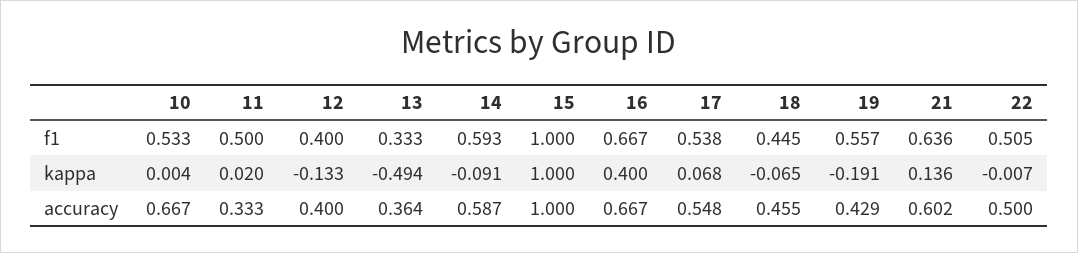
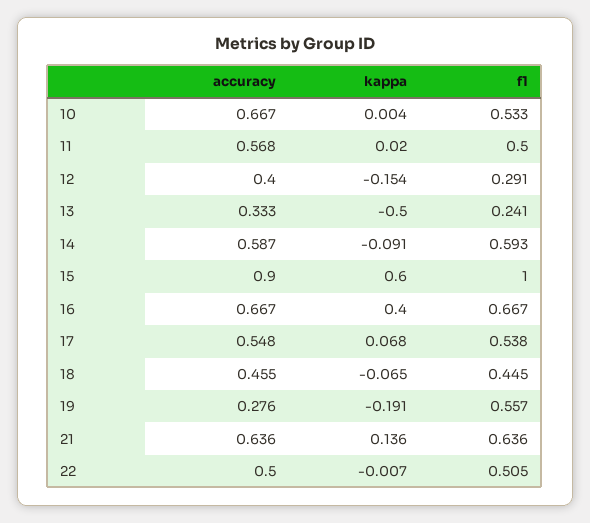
  {
    "10": {
      "f1": 0.533,
      "kappa": 0.004,
      "accuracy": 0.667
    },
    "11": {
      "f1": 0.5,
      "kappa": 0.02,
-     "accuracy": 0.333
+     "accuracy": 0.568
    },
    "12": {
-     "f1": 0.4,
+     "f1": 0.291,
-     "kappa": -0.133,
+     "kappa": -0.154,
      "accuracy": 0.4
    },
    "13": {
-     "f1": 0.333,
+     "f1": 0.241,
-     "kappa": -0.494,
+     "kappa": -0.5,
-     "accuracy": 0.364
+     "accuracy": 0.333
    },
    "14": {
      "f1": 0.593,
      "kappa": -0.091,
      "accuracy": 0.587
    },
    "15": {
      "f1": 1,
-     "kappa": 1,
+     "kappa": 0.6,
-     "accuracy": 1
+     "accuracy": 0.9
    },
    "16": {
      "f1": 0.667,
      "kappa": 0.4,
      "accuracy": 0.667
    },
    "17": {
      "f1": 0.538,
      "kappa": 0.068,
      "accuracy": 0.548
    },
    "18": {
      "f1": 0.445,
      "kappa": -0.065,
      "accuracy": 0.455
    },
    "19": {
      "f1": 0.557,
      "kappa": -0.191,
-     "accuracy": 0.429
+     "accuracy": 0.276
    },
    "21": {
      "f1": 0.636,
      "kappa": 0.136,
-     "accuracy": 0.602
+     "accuracy": 0.636
    },
    "22": {
      "f1": 0.505,
      "kappa": -0.007,
      "accuracy": 0.5
    }
  }

